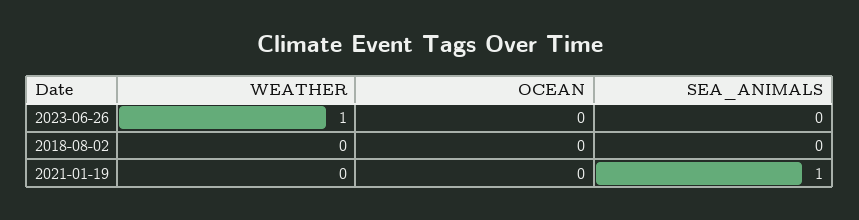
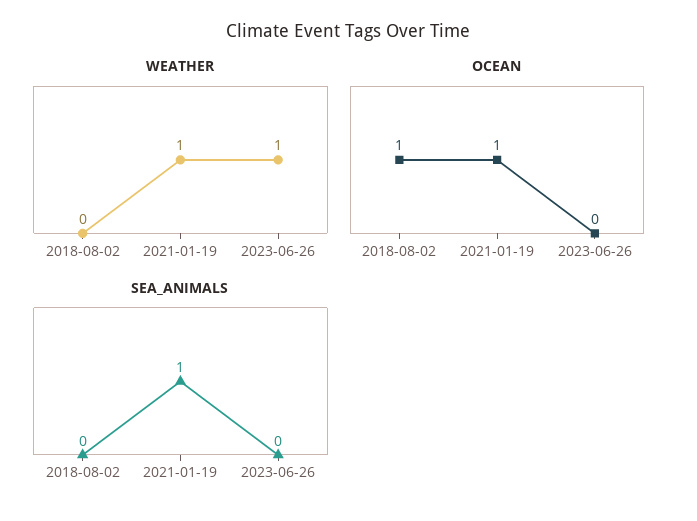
  {
    "WEATHER": {
      "2023-06-26": 1,
      "2018-08-02": 0,
-     "2021-01-19": 0
+     "2021-01-19": 1
    },
    "OCEAN": {
      "2023-06-26": 0,
-     "2018-08-02": 0,
+     "2018-08-02": 1,
-     "2021-01-19": 0
+     "2021-01-19": 1
    },
    "SEA_ANIMALS": {
      "2023-06-26": 0,
      "2018-08-02": 0,
      "2021-01-19": 1
    }
  }

